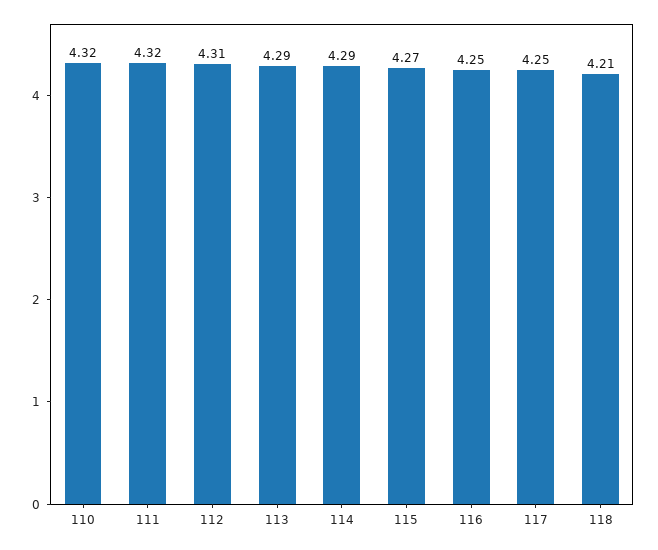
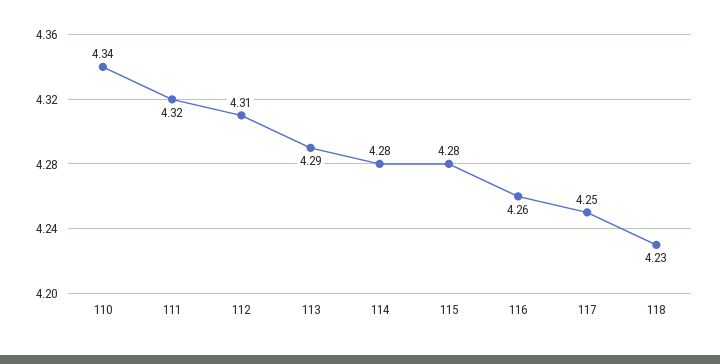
  {
-   "110": 4.32,
+   "110": 4.34,
    "111": 4.32,
    "112": 4.31,
    "113": 4.29,
-   "114": 4.29,
+   "114": 4.28,
-   "115": 4.27,
+   "115": 4.28,
-   "116": 4.25,
+   "116": 4.26,
    "117": 4.25,
-   "118": 4.21
+   "118": 4.23
  }

